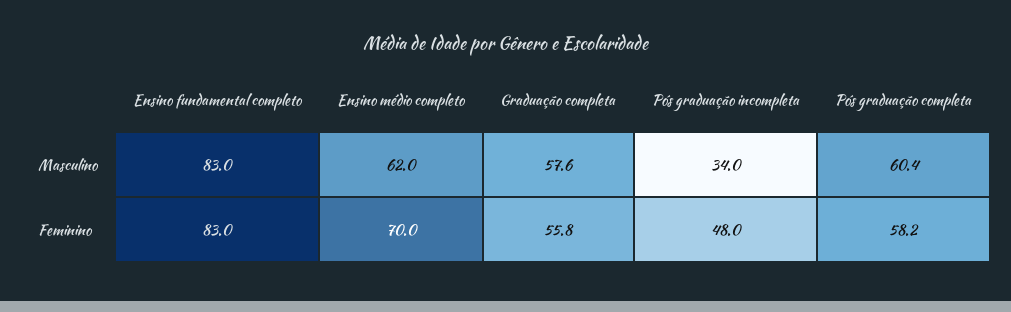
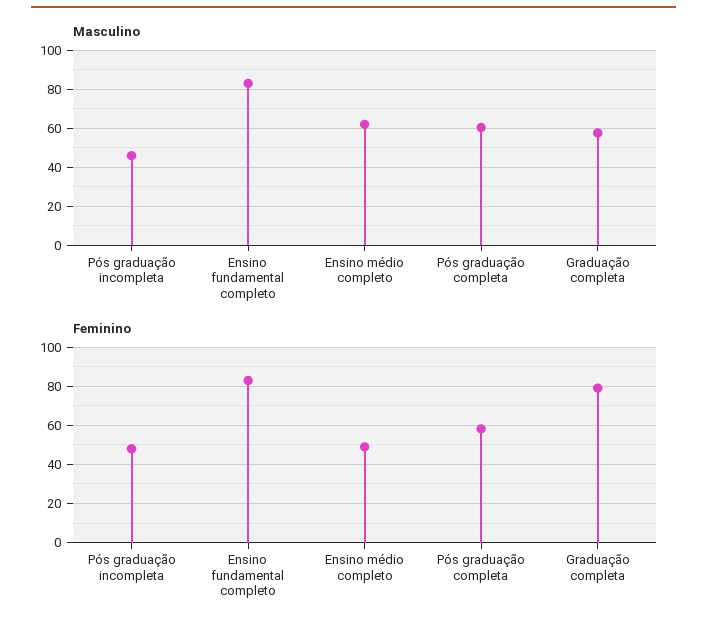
  {
    "Masculino": {
      "Ensino fundamental completo": 83,
      "Ensino médio completo": 62,
      "Graduação completa": 57.6,
-     "Pós graduação incompleta": 34,
+     "Pós graduação incompleta": 45,
      "Pós graduação completa": 60.4
    },
    "Feminino": {
      "Ensino fundamental completo": 83,
-     "Ensino médio completo": 70,
+     "Ensino médio completo": 50,
-     "Graduação completa": 55.8,
+     "Graduação completa": 80,
      "Pós graduação incompleta": 48,
      "Pós graduação completa": 58.2
    }
  }

